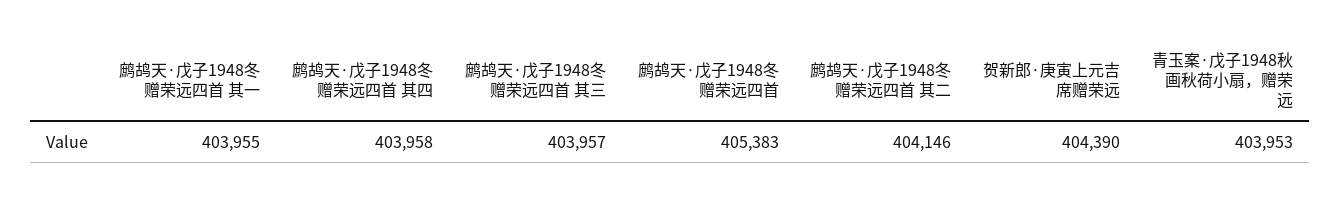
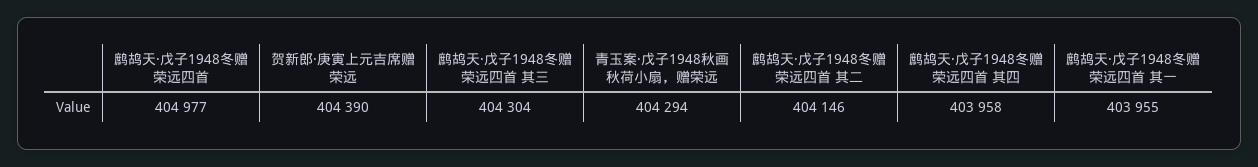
  {
    "鹧鸪天·戊子1948冬赠荣远四首 其一": 403955,
    "鹧鸪天·戊子1948冬赠荣远四首 其四": 403958,
-   "鹧鸪天·戊子1948冬赠荣远四首 其三": 403957,
+   "鹧鸪天·戊子1948冬赠荣远四首 其三": 404304,
-   "鹧鸪天·戊子1948冬赠荣远四首": 405383,
+   "鹧鸪天·戊子1948冬赠荣远四首": 404977,
    "鹧鸪天·戊子1948冬赠荣远四首 其二": 404146,
    "贺新郎·庚寅上元吉席赠荣远": 404390,
-   "青玉案·戊子1948秋画秋荷小扇，赠荣远": 403953
+   "青玉案·戊子1948秋画秋荷小扇，赠荣远": 404294
  }

